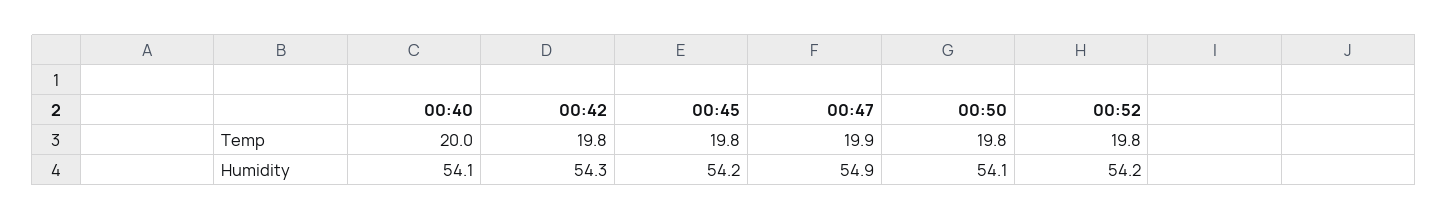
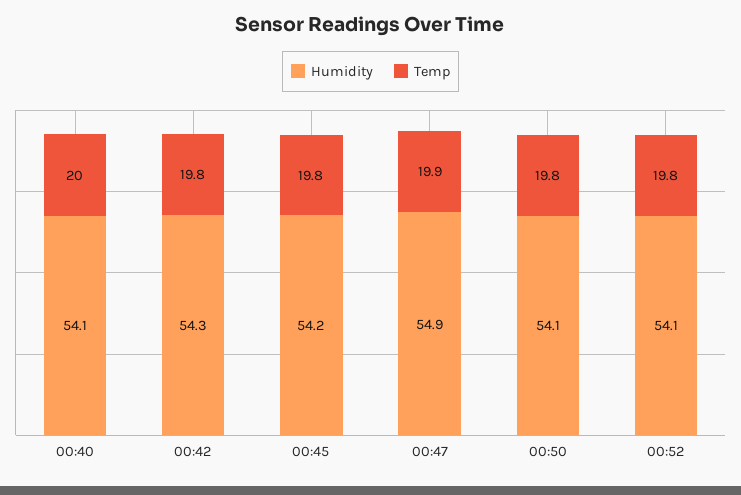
  {
    "Temp": {
      "00:40": 20,
      "00:42": 19.8,
      "00:45": 19.8,
      "00:47": 19.9,
      "00:50": 19.8,
      "00:52": 19.8
    },
    "Humidity": {
      "00:40": 54.1,
      "00:42": 54.3,
      "00:45": 54.2,
      "00:47": 54.9,
      "00:50": 54.1,
-     "00:52": 54.2
+     "00:52": 54.1
    }
  }

